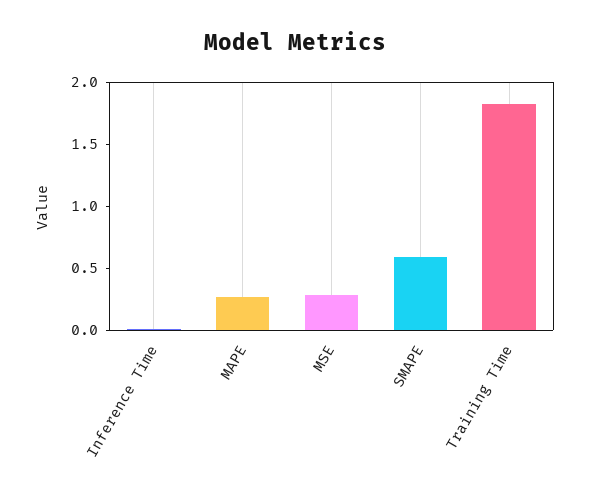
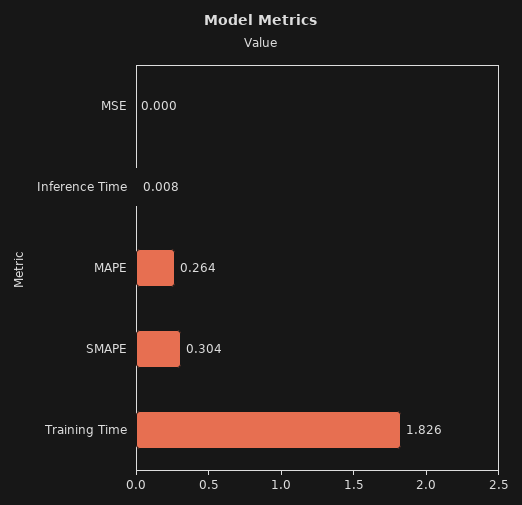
  {
    "Inference Time": 0.008,
    "MAPE": 0.264,
-   "MSE": 0.3,
+   "MSE": 0,
-   "SMAPE": 0.6,
+   "SMAPE": 0.304,
    "Training Time": 1.826
  }

